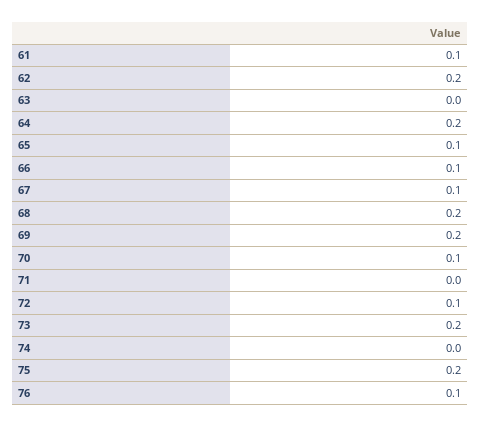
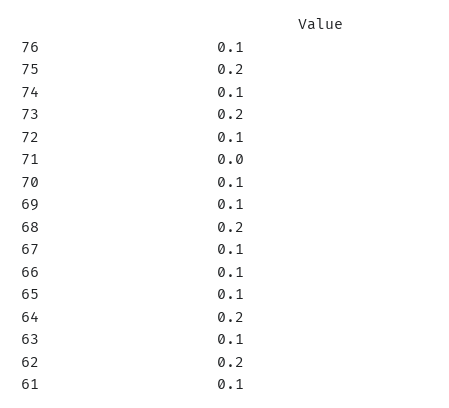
  {
    "61": 0.1,
    "62": 0.2,
-   "63": 0,
+   "63": 0.1,
    "64": 0.2,
    "65": 0.1,
    "66": 0.1,
    "67": 0.1,
    "68": 0.2,
-   "69": 0.2,
+   "69": 0.1,
    "70": 0.1,
    "71": 0,
    "72": 0.1,
    "73": 0.2,
-   "74": 0,
+   "74": 0.1,
    "75": 0.2,
    "76": 0.1
  }

